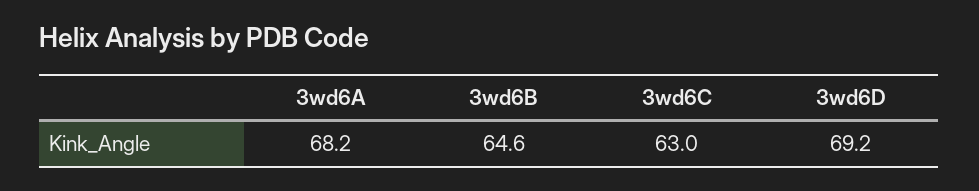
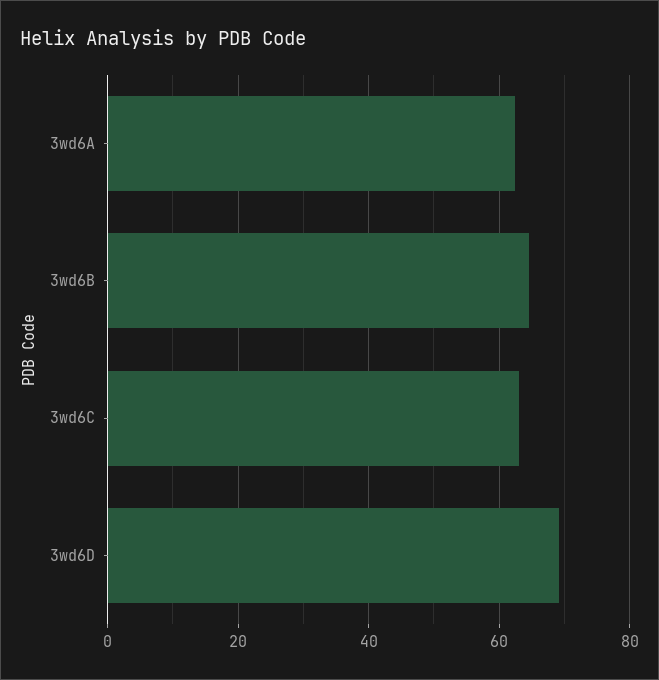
  {
-   "3wd6A": 68.2,
+   "3wd6A": 62,
    "3wd6B": 64.6,
    "3wd6C": 63,
    "3wd6D": 69.2
  }

